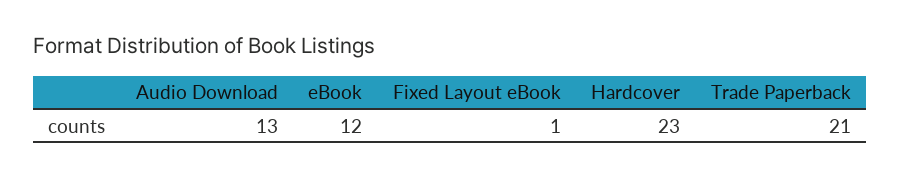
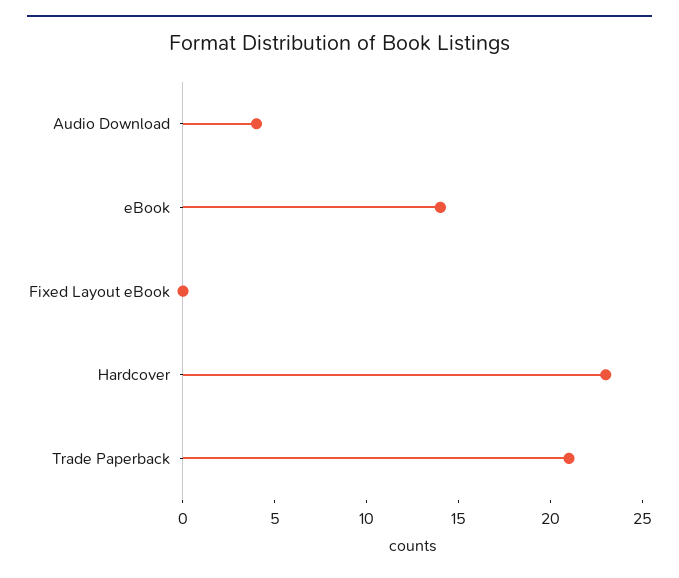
  {
-   "Audio Download": 13,
+   "Audio Download": 4,
-   "eBook": 12,
+   "eBook": 14,
-   "Fixed Layout eBook": 1,
+   "Fixed Layout eBook": 0,
    "Hardcover": 23,
    "Trade Paperback": 21
  }

